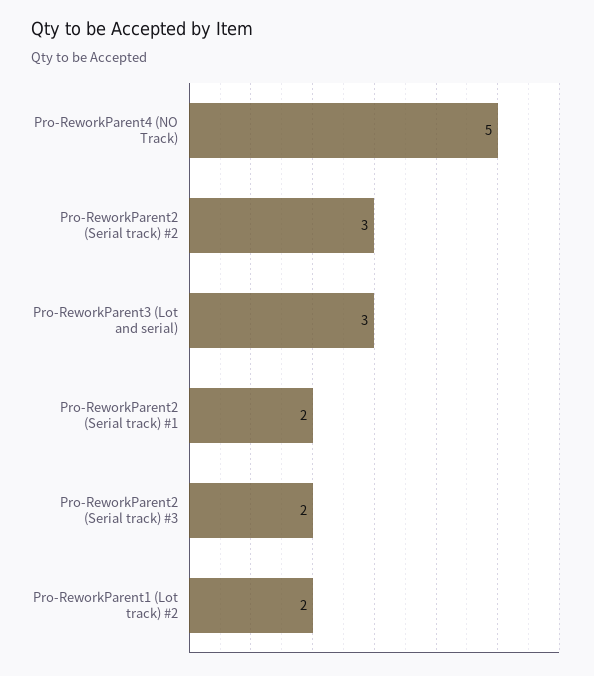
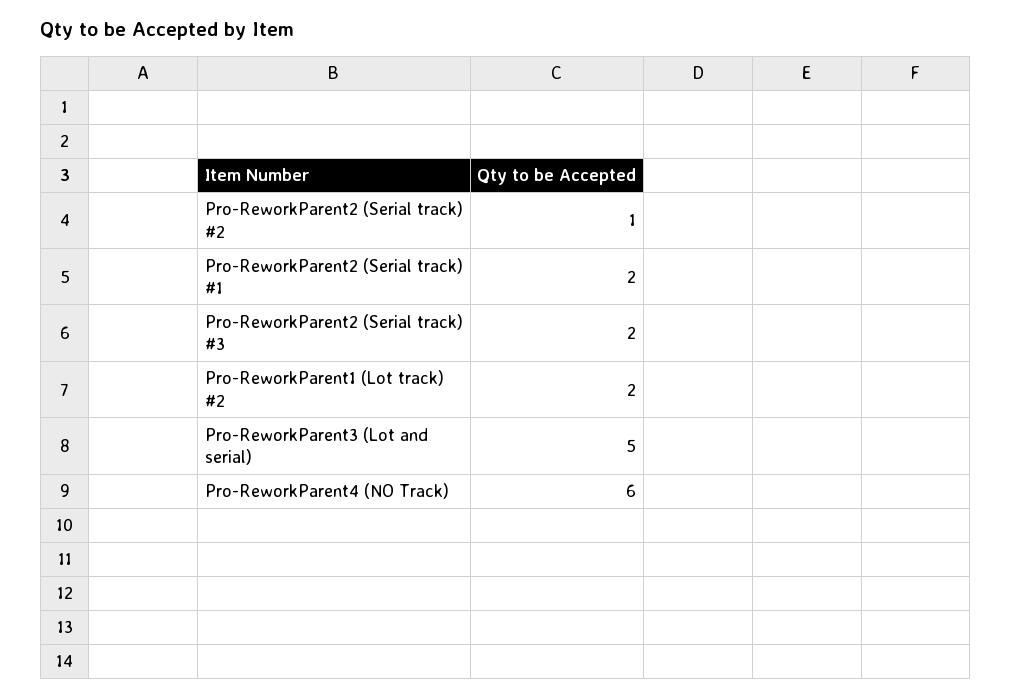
  {
-   "Pro-ReworkParent4 (NO Track)": 5,
+   "Pro-ReworkParent4 (NO Track)": 6,
-   "Pro-ReworkParent2 (Serial track) #2": 3,
+   "Pro-ReworkParent2 (Serial track) #2": 1,
-   "Pro-ReworkParent3 (Lot and serial)": 3,
+   "Pro-ReworkParent3 (Lot and serial)": 5,
    "Pro-ReworkParent2 (Serial track) #1": 2,
    "Pro-ReworkParent2 (Serial track) #3": 2,
    "Pro-ReworkParent1 (Lot track) #2": 2
  }

